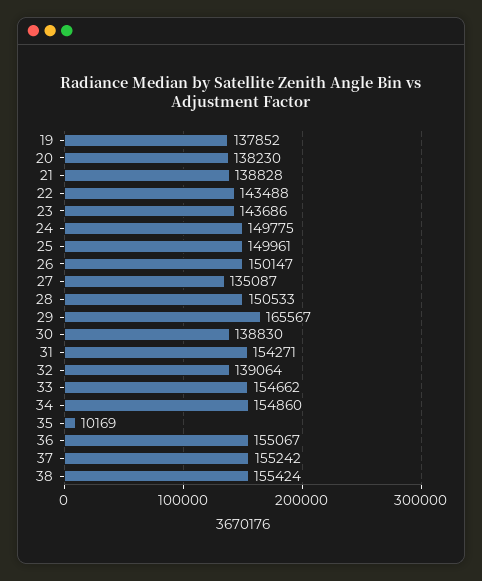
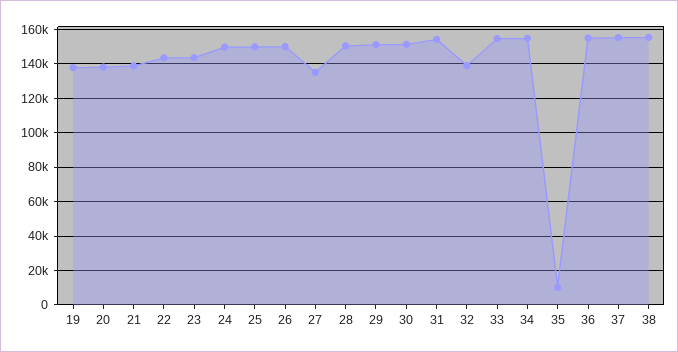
  {
    "19": 137852,
    "20": 138230,
    "21": 138828,
    "22": 143488,
    "23": 143686,
    "24": 149775,
    "25": 149961,
    "26": 150147,
    "27": 135087,
    "28": 150533,
-   "29": 165567,
+   "29": 150000,
-   "30": 138830,
+   "30": 150000,
    "31": 154271,
    "32": 139064,
    "33": 154662,
    "34": 154860,
    "35": 10169,
    "36": 155067,
    "37": 155242,
    "38": 155424
  }

